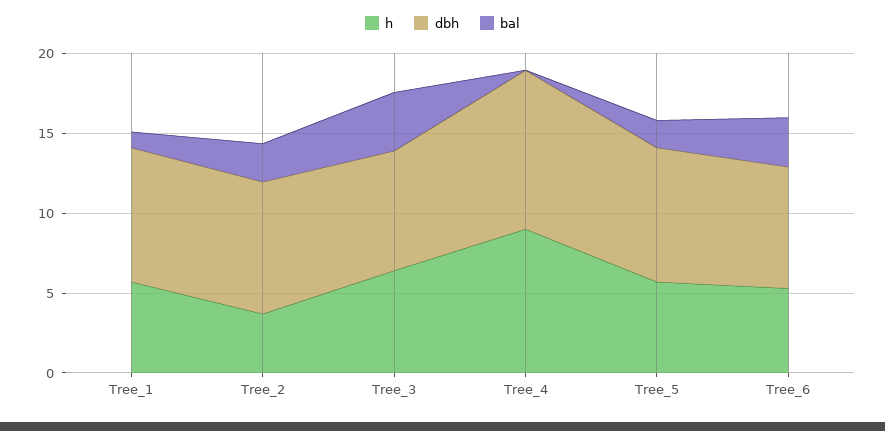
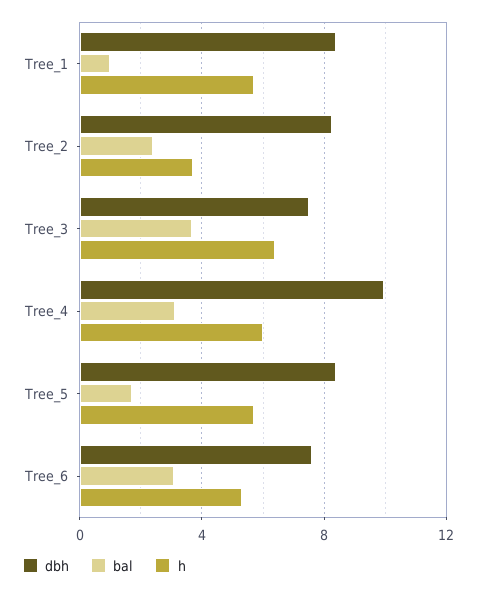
  {
    "h": {
      "Tree_1": 5.5,
      "Tree_2": 3.5,
      "Tree_3": 6.5,
-     "Tree_4": 9,
+     "Tree_4": 6,
      "Tree_5": 5.5,
      "Tree_6": 5.5
    },
    "dbh": {
      "Tree_1": 8.5,
      "Tree_2": 8.5,
      "Tree_3": 7.5,
      "Tree_4": 10,
      "Tree_5": 8.5,
      "Tree_6": 7.5
    },
    "bal": {
      "Tree_1": 1,
      "Tree_2": 2.5,
      "Tree_3": 3.5,
-     "Tree_4": 0,
+     "Tree_4": 3,
      "Tree_5": 1.5,
      "Tree_6": 3
    }
  }

